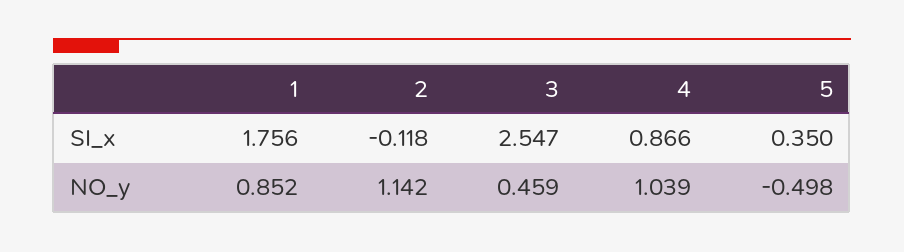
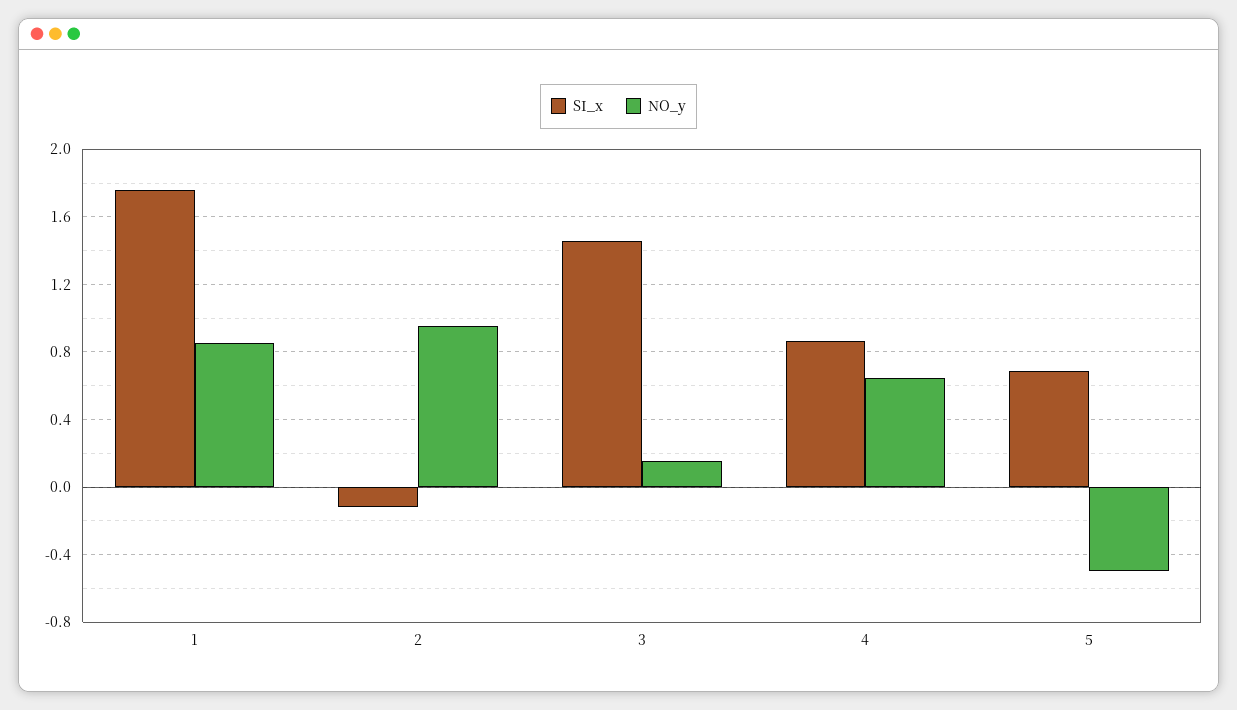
  {
    "SI_x": {
      "1": 1.756,
      "2": -0.118,
-     "3": 2.547,
+     "3": 1.45,
      "4": 0.866,
-     "5": 0.35
+     "5": 0.7
    },
    "NO_y": {
      "1": 0.852,
-     "2": 1.142,
+     "2": 0.95,
-     "3": 0.459,
+     "3": 0.15,
-     "4": 1.039,
+     "4": 0.65,
      "5": -0.498
    }
  }

